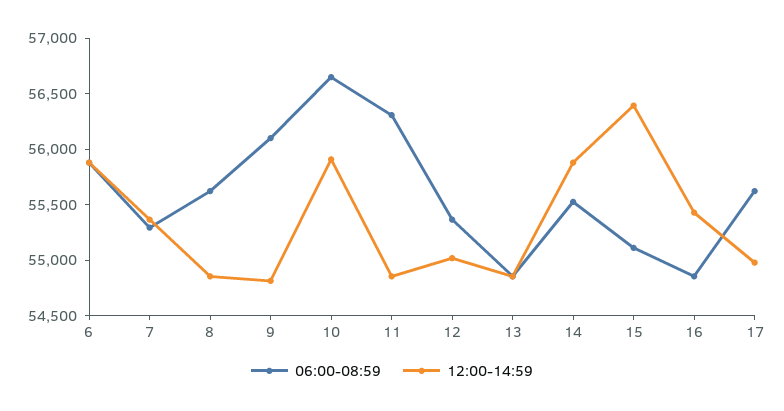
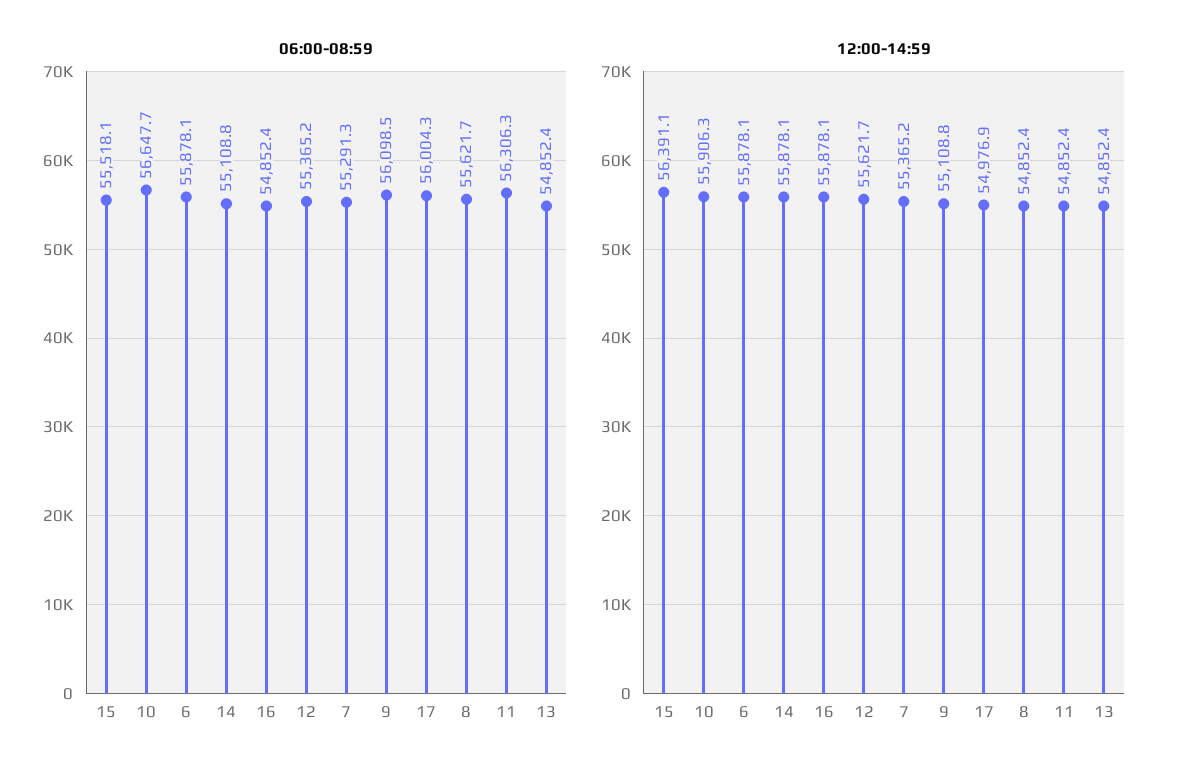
  {
    "06:00-08:59": {
      "6": 55878.1,
      "7": 55291.3,
      "8": 55621.7,
      "9": 56098.5,
      "10": 56647.7,
      "11": 56306.3,
      "12": 55365.2,
      "13": 54852.4,
-     "14": 55500,
+     "14": 55108.8,
-     "15": 55100,
+     "15": 55518.1,
      "16": 54852.4,
-     "17": 55600
+     "17": 56004.3
    },
    "12:00-14:59": {
      "6": 55878.1,
      "7": 55365.2,
      "8": 54852.4,
-     "9": 54800,
+     "9": 55108.8,
      "10": 55906.3,
      "11": 54852.4,
-     "12": 55000,
+     "12": 55621.7,
      "13": 54852.4,
      "14": 55878.1,
      "15": 56391.1,
-     "16": 55400,
+     "16": 55878.1,
      "17": 54976.9
    }
  }

